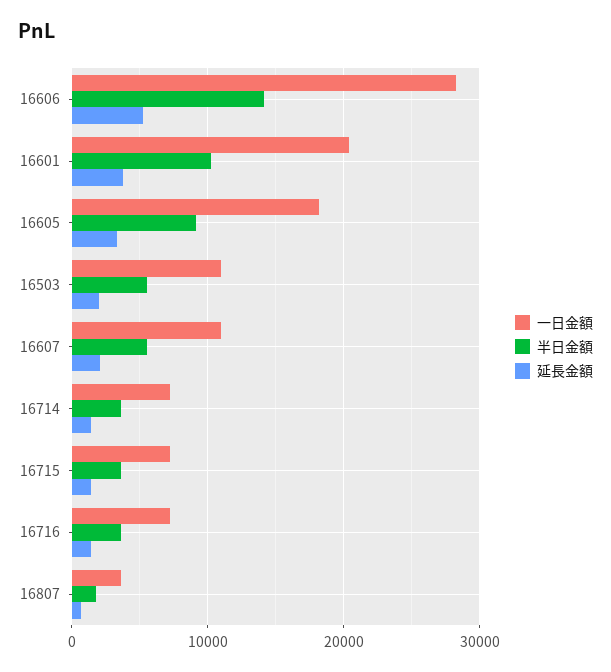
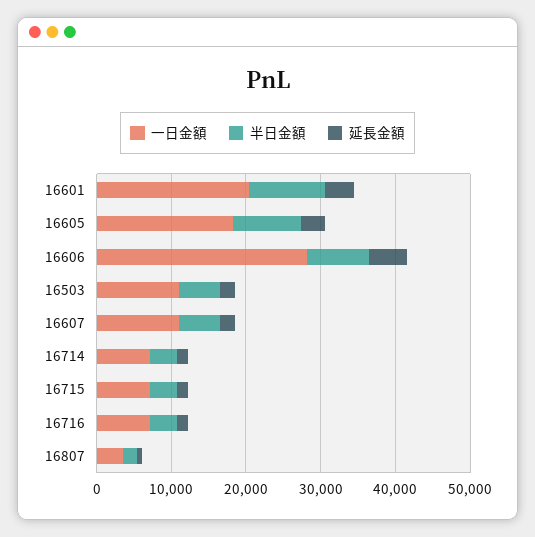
  {
    "一日金額": {
      "16606": 28000,
      "16601": 20000,
      "16605": 18000,
      "16503": 11000,
      "16607": 11000,
      "16714": 7000,
      "16715": 7000,
      "16716": 7000,
      "16807": 4000
    },
    "半日金額": {
-     "16606": 14000,
+     "16606": 8000,
      "16601": 10000,
      "16605": 9000,
      "16503": 6000,
      "16607": 6000,
      "16714": 4000,
      "16715": 4000,
      "16716": 4000,
      "16807": 2000
    },
    "延長金額": {
      "16606": 5000,
      "16601": 4000,
      "16605": 3000,
      "16503": 2000,
      "16607": 2000,
      "16714": 1000,
      "16715": 1000,
      "16716": 1000,
      "16807": 1000
    }
  }

